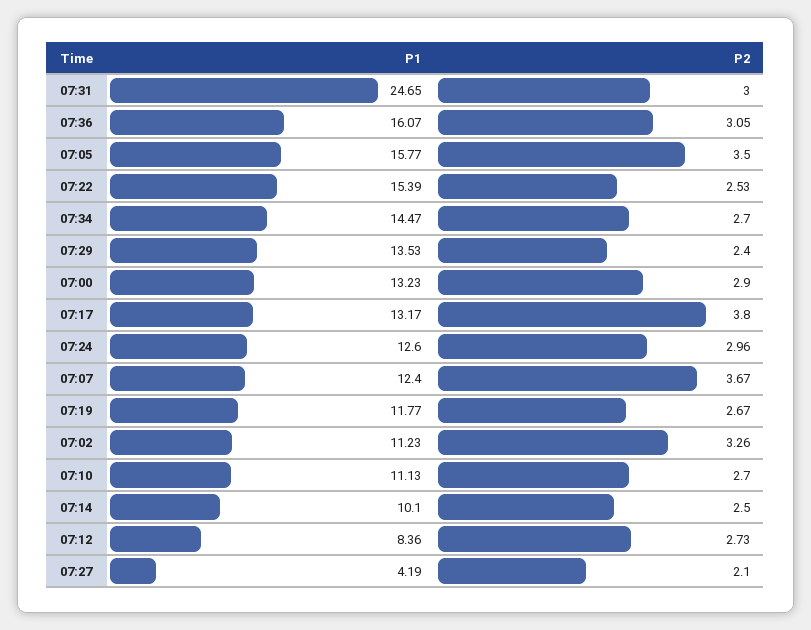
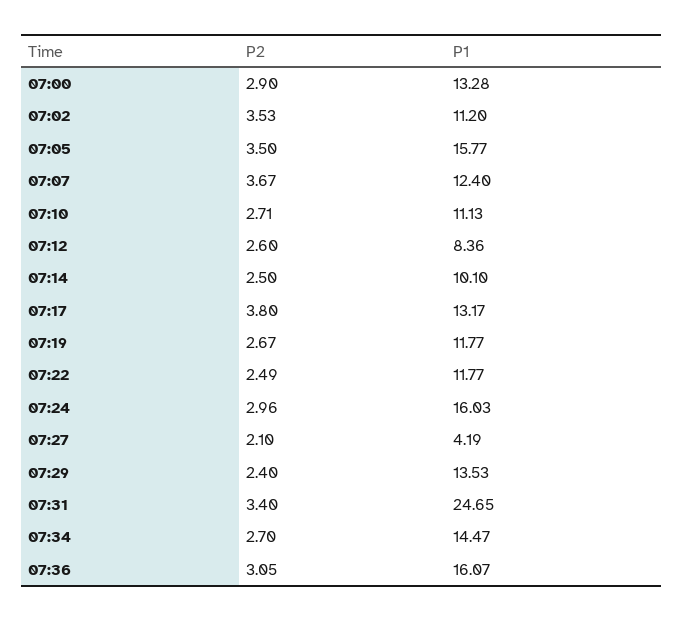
  {
    "P1": {
      "07:31": 24.65,
      "07:36": 16.07,
      "07:05": 15.77,
-     "07:22": 15.39,
+     "07:22": 11.77,
      "07:34": 14.47,
      "07:29": 13.53,
-     "07:00": 13.23,
+     "07:00": 13.28,
      "07:17": 13.17,
-     "07:24": 12.6,
+     "07:24": 16.03,
      "07:07": 12.4,
      "07:19": 11.77,
-     "07:02": 11.23,
+     "07:02": 11.2,
      "07:10": 11.13,
      "07:14": 10.1,
      "07:12": 8.36,
      "07:27": 4.19
    },
    "P2": {
-     "07:31": 3,
+     "07:31": 3.4,
      "07:36": 3.05,
      "07:05": 3.5,
-     "07:22": 2.53,
+     "07:22": 2.49,
      "07:34": 2.7,
      "07:29": 2.4,
      "07:00": 2.9,
      "07:17": 3.8,
      "07:24": 2.96,
      "07:07": 3.67,
      "07:19": 2.67,
-     "07:02": 3.26,
+     "07:02": 3.53,
-     "07:10": 2.7,
+     "07:10": 2.71,
      "07:14": 2.5,
-     "07:12": 2.73,
+     "07:12": 2.6,
      "07:27": 2.1
    }
  }

